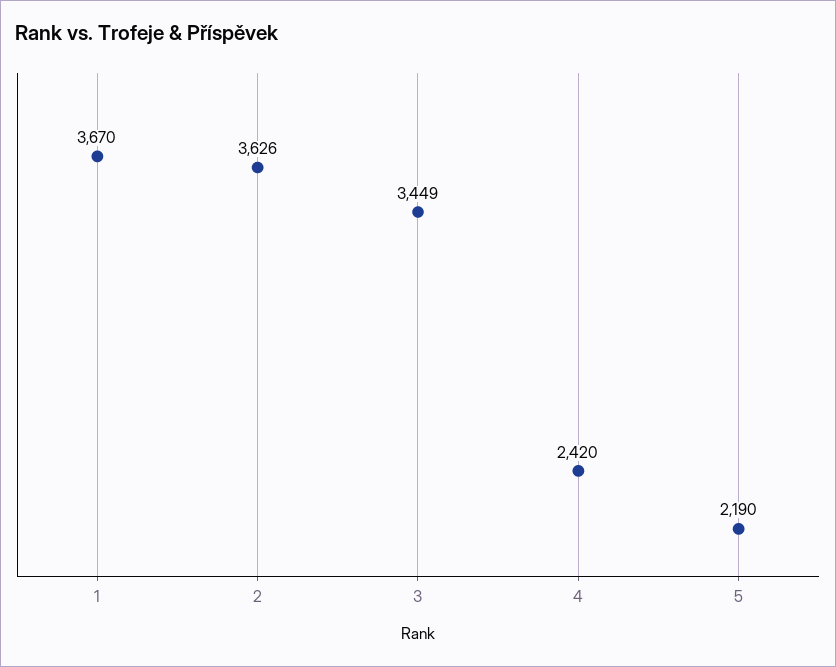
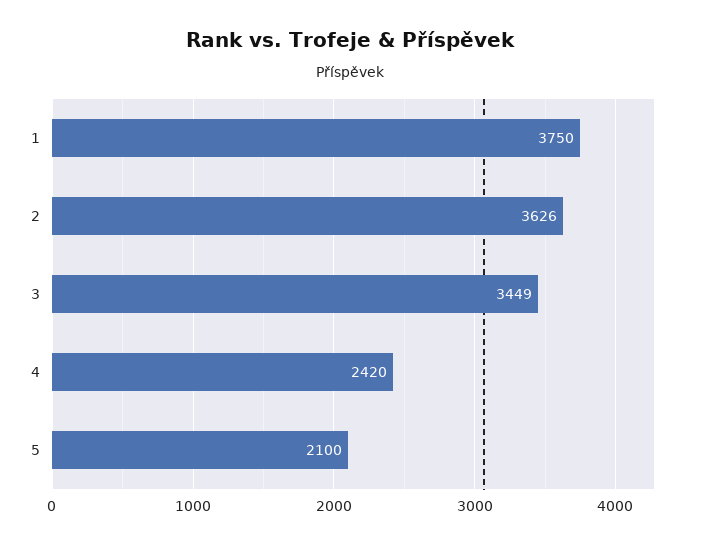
  {
-   "1": 3670,
+   "1": 3750,
    "2": 3626,
    "3": 3449,
    "4": 2420,
-   "5": 2190
+   "5": 2100
  }

